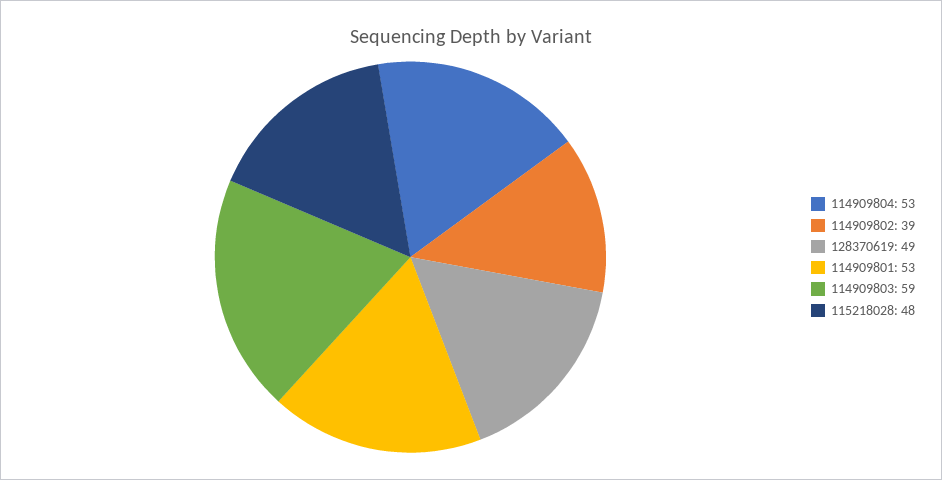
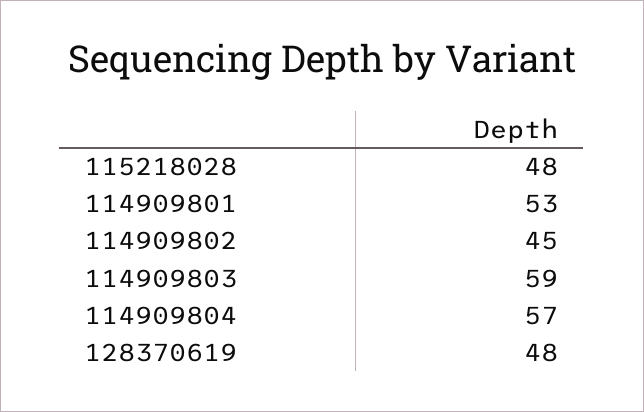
  {
-   "114909804": 53,
+   "114909804": 57,
-   "114909802": 39,
+   "114909802": 45,
-   "128370619": 49,
+   "128370619": 48,
    "114909801": 53,
    "114909803": 59,
    "115218028": 48
  }

